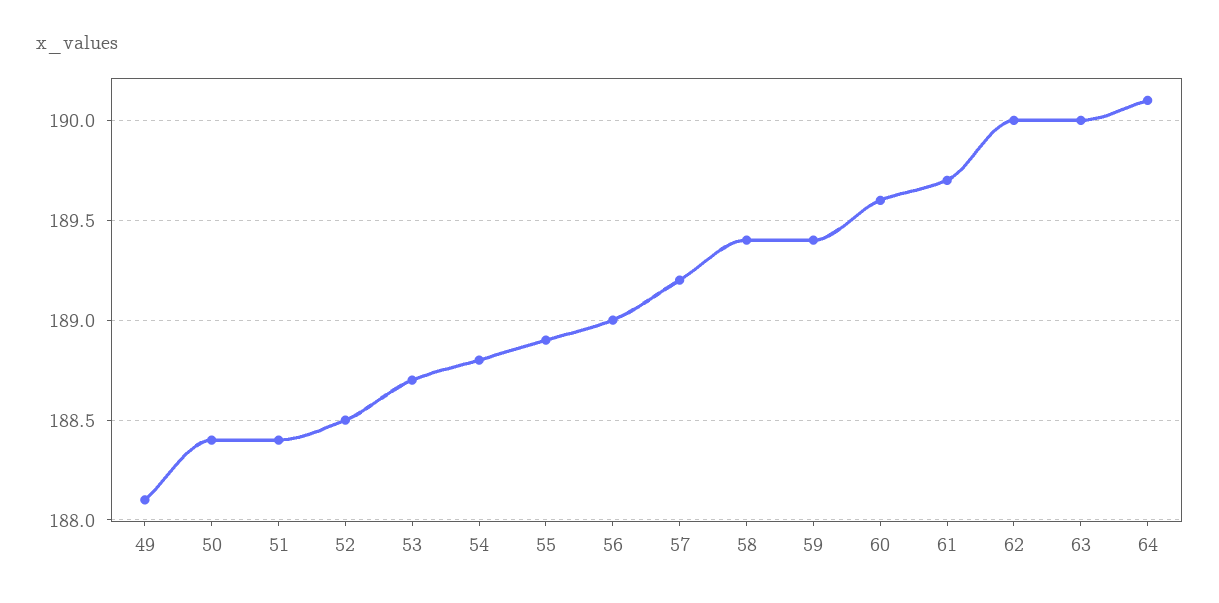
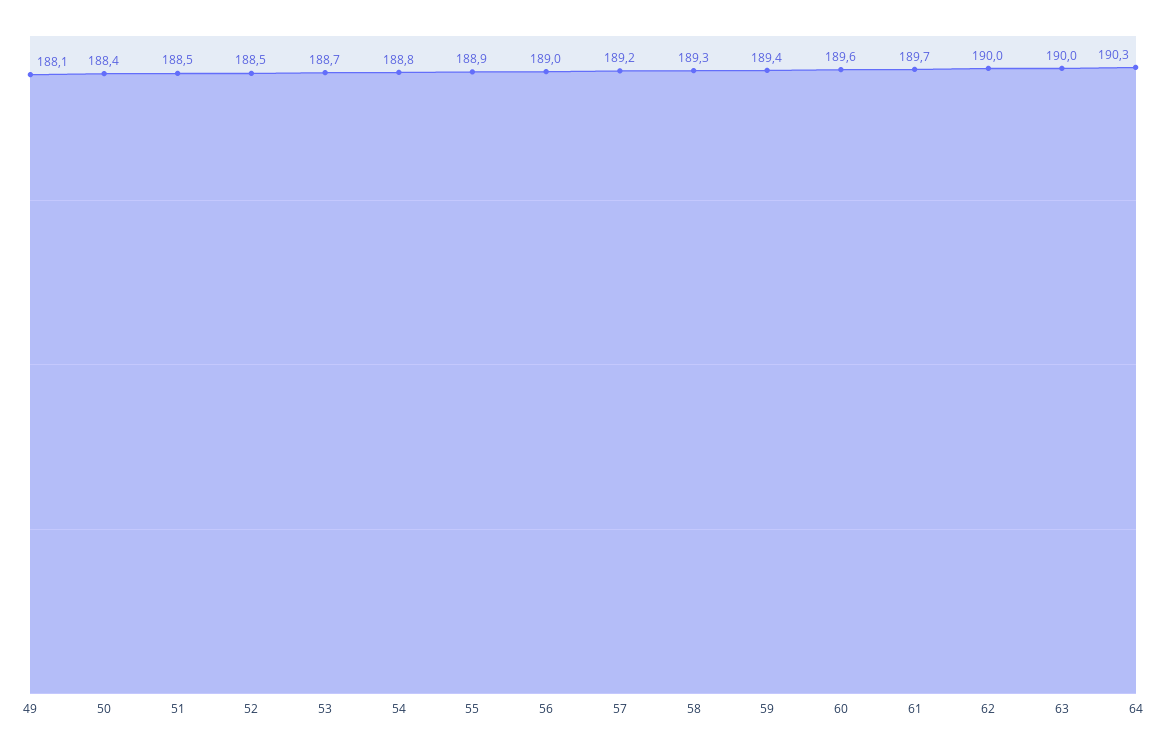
  {
    "49": 188.1,
    "50": 188.4,
-   "51": 188.4,
+   "51": 188.5,
    "52": 188.5,
    "53": 188.7,
    "54": 188.8,
    "55": 188.9,
    "56": 189,
    "57": 189.2,
-   "58": 189.4,
+   "58": 189.3,
    "59": 189.4,
    "60": 189.6,
    "61": 189.7,
    "62": 190,
    "63": 190,
-   "64": 190.1
+   "64": 190.3
  }

